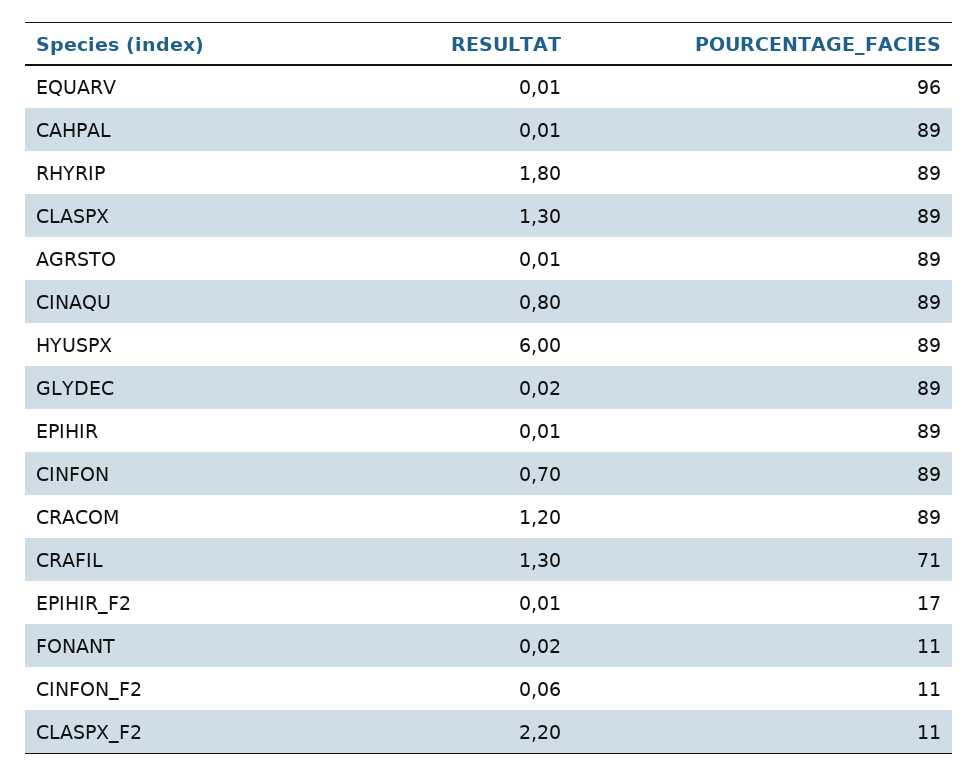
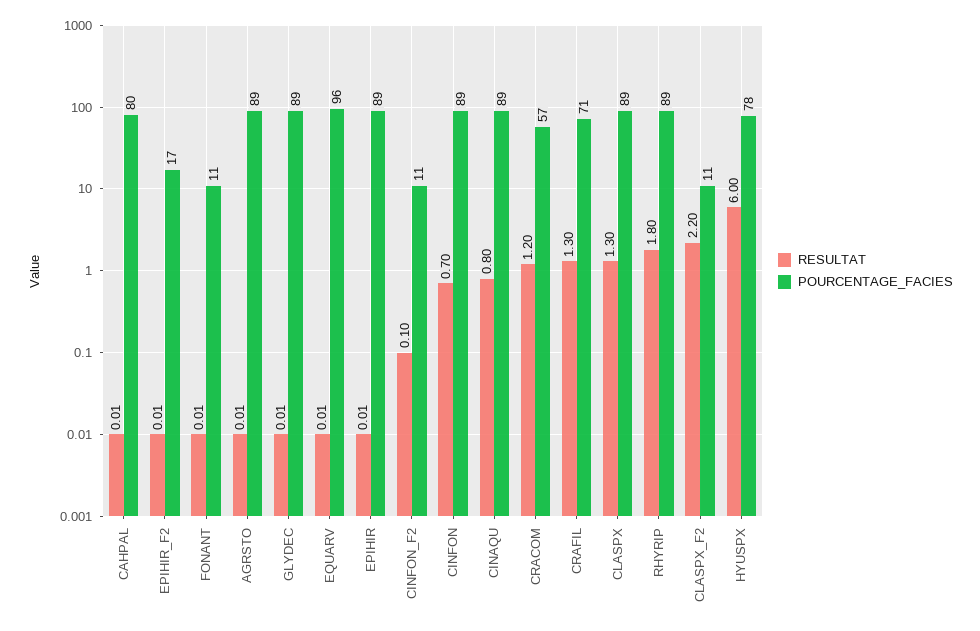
  {
    "RESULTAT": {
      "EQUARV": 0.01,
      "CAHPAL": 0.01,
      "RHYRIP": 1.8,
      "CLASPX": 1.3,
      "AGRSTO": 0.01,
      "CINAQU": 0.8,
      "HYUSPX": 6,
-     "GLYDEC": 0.02,
+     "GLYDEC": 0.01,
      "EPIHIR": 0.01,
      "CINFON": 0.7,
      "CRACOM": 1.2,
      "CRAFIL": 1.3,
      "EPIHIR_F2": 0.01,
-     "FONANT": 0.02,
+     "FONANT": 0.01,
-     "CINFON_F2": 0.06,
+     "CINFON_F2": 0.1,
      "CLASPX_F2": 2.2
    },
    "POURCENTAGE_FACIES": {
      "EQUARV": 96,
-     "CAHPAL": 89,
+     "CAHPAL": 80,
      "RHYRIP": 89,
      "CLASPX": 89,
      "AGRSTO": 89,
      "CINAQU": 89,
-     "HYUSPX": 89,
+     "HYUSPX": 78,
      "GLYDEC": 89,
      "EPIHIR": 89,
      "CINFON": 89,
-     "CRACOM": 89,
+     "CRACOM": 57,
      "CRAFIL": 71,
      "EPIHIR_F2": 17,
      "FONANT": 11,
      "CINFON_F2": 11,
      "CLASPX_F2": 11
    }
  }

